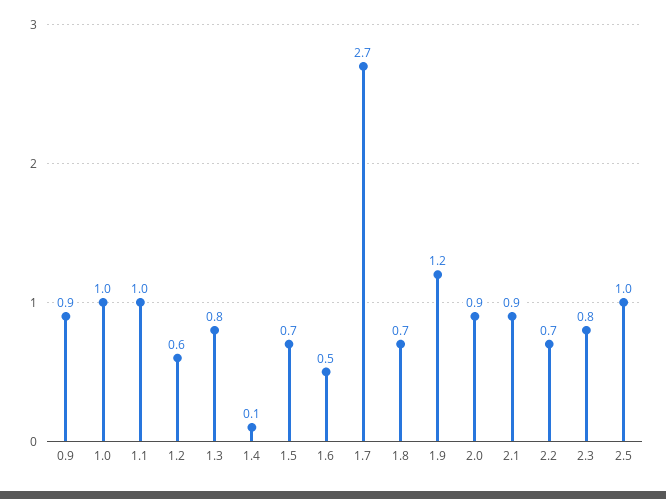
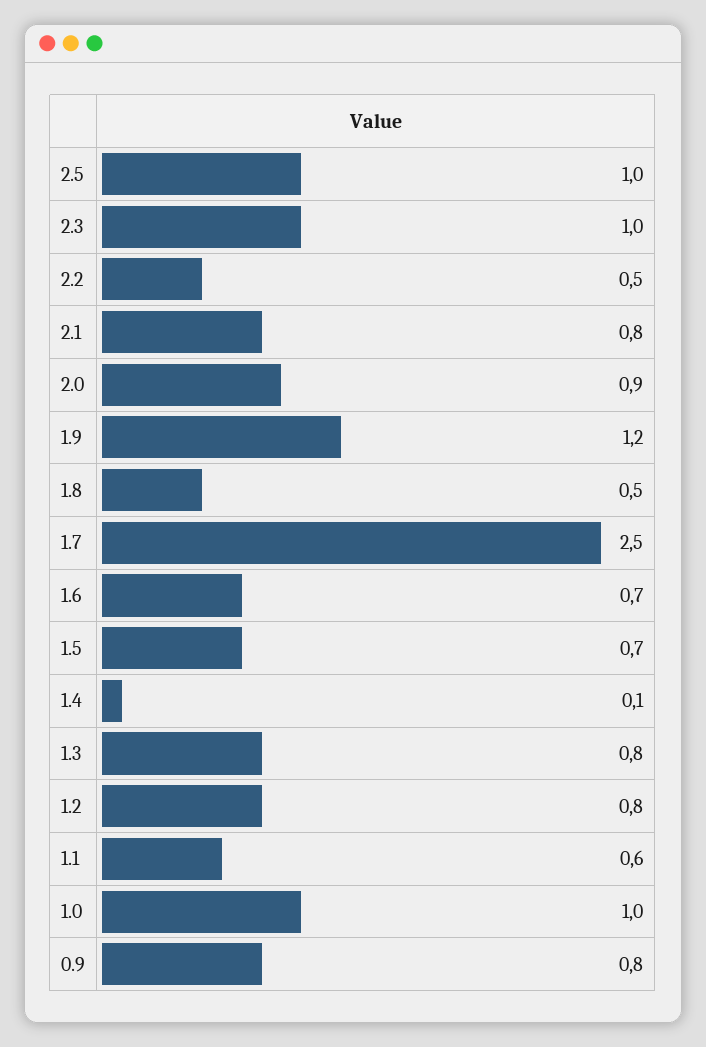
  {
-   "0.9": 0.9,
+   "0.9": 0.8,
    "1.0": 1,
-   "1.1": 1,
+   "1.1": 0.6,
-   "1.2": 0.6,
+   "1.2": 0.8,
    "1.3": 0.8,
    "1.4": 0.1,
    "1.5": 0.7,
-   "1.6": 0.5,
+   "1.6": 0.7,
-   "1.7": 2.7,
+   "1.7": 2.5,
-   "1.8": 0.7,
+   "1.8": 0.5,
    "1.9": 1.2,
    "2.0": 0.9,
-   "2.1": 0.9,
+   "2.1": 0.8,
-   "2.2": 0.7,
+   "2.2": 0.5,
-   "2.3": 0.8,
+   "2.3": 1,
    "2.5": 1
  }

